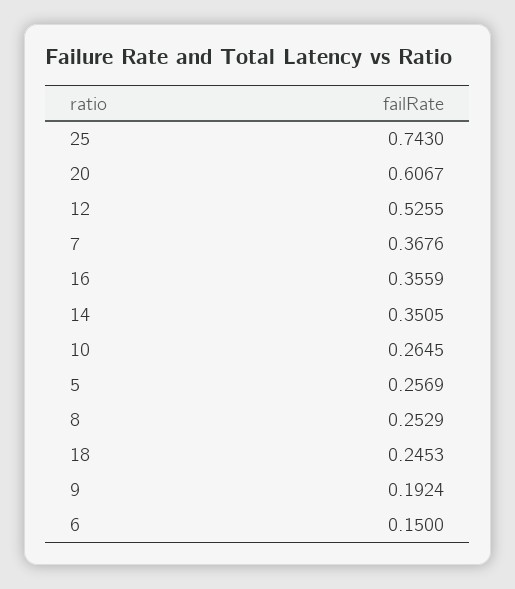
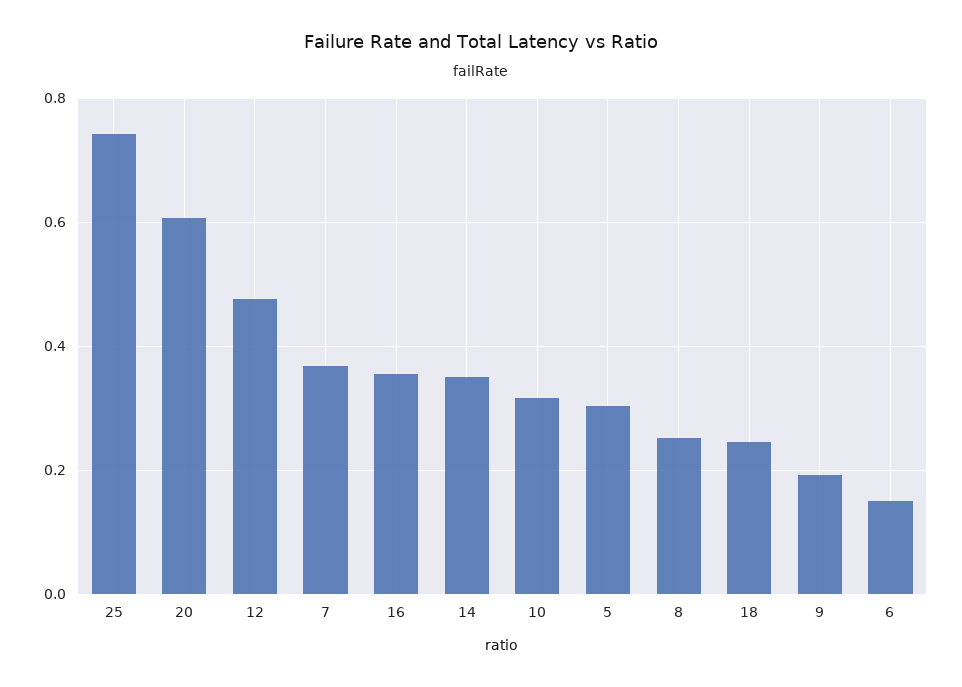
  {
    "25": 0.743,
    "20": 0.6067,
-   "12": 0.5255,
+   "12": 0.48,
    "7": 0.3676,
    "16": 0.3559,
    "14": 0.3505,
-   "10": 0.2645,
+   "10": 0.32,
-   "5": 0.2569,
+   "5": 0.3,
    "8": 0.2529,
    "18": 0.2453,
    "9": 0.1924,
    "6": 0.15
  }

